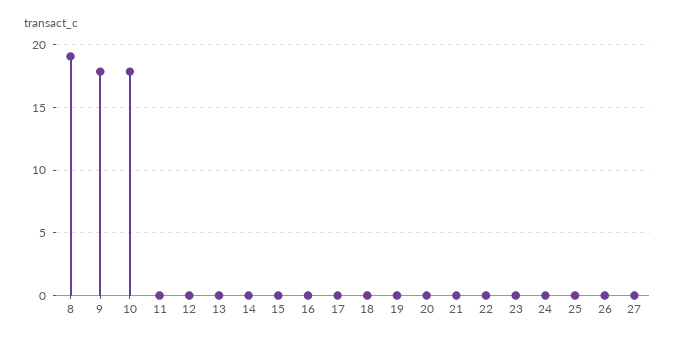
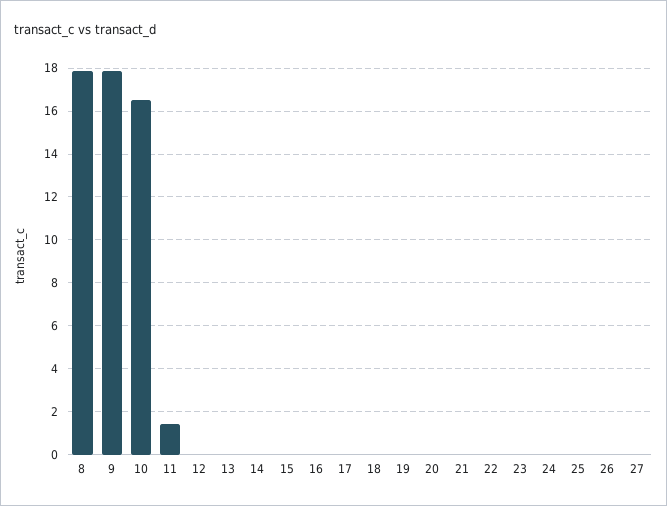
  {
-   "8": 19,
+   "8": 18,
    "9": 18,
-   "10": 18,
+   "10": 16.5,
-   "11": 0,
+   "11": 1.5,
    "12": 0,
    "13": 0,
    "14": 0,
    "15": 0,
    "16": 0,
    "17": 0,
    "18": 0,
    "19": 0,
    "20": 0,
    "21": 0,
    "22": 0,
    "23": 0,
    "24": 0,
    "25": 0,
    "26": 0,
    "27": 0
  }

